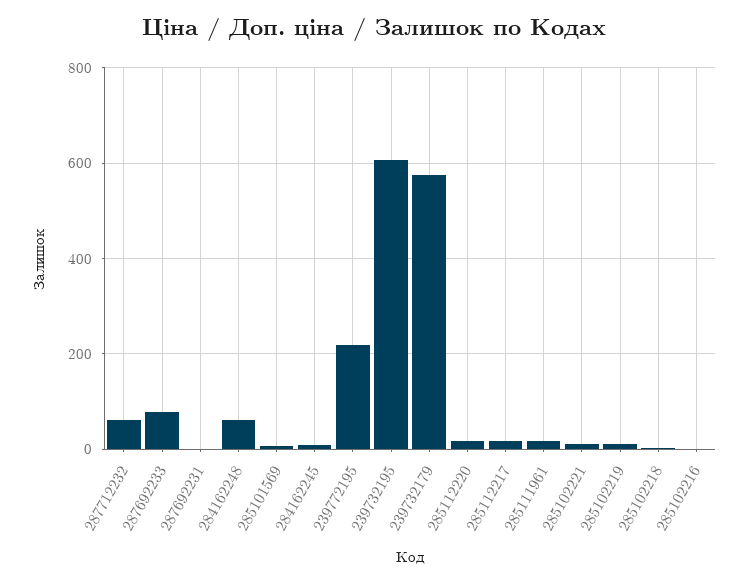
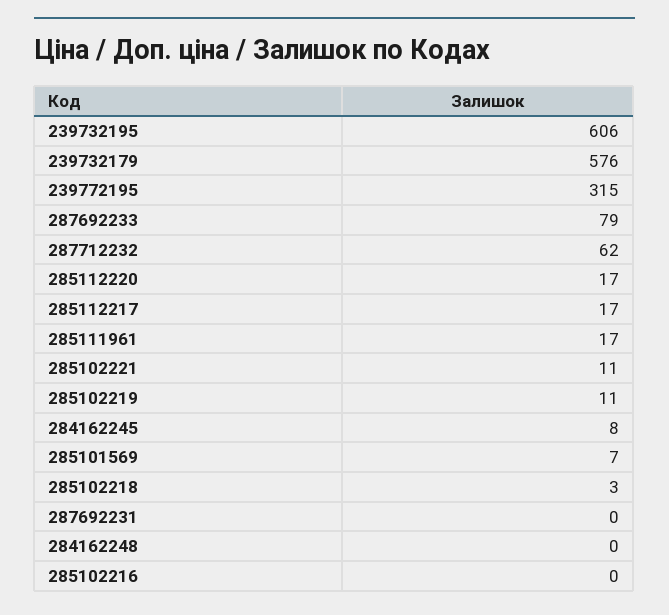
  {
    "287712232": 62,
    "287692233": 79,
    "287692231": 0,
-   "284162248": 60,
+   "284162248": 0,
    "285101569": 7,
    "284162245": 8,
-   "239772195": 220,
+   "239772195": 315,
    "239732195": 606,
    "239732179": 576,
    "285112220": 17,
    "285112217": 17,
    "285111961": 17,
    "285102221": 11,
    "285102219": 11,
    "285102218": 3,
    "285102216": 0
  }

